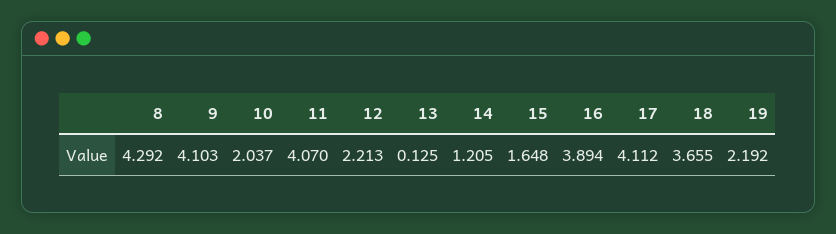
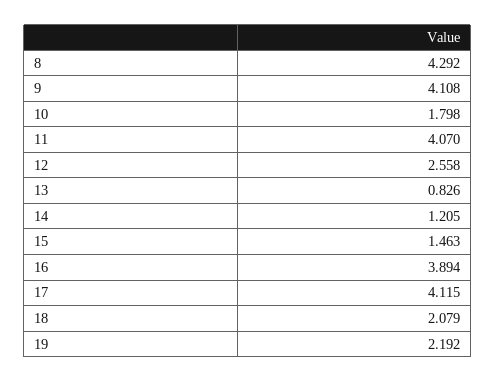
  {
    "8": 4.292,
-   "9": 4.103,
+   "9": 4.108,
-   "10": 2.037,
+   "10": 1.798,
    "11": 4.07,
-   "12": 2.213,
+   "12": 2.558,
-   "13": 0.125,
+   "13": 0.826,
    "14": 1.205,
-   "15": 1.648,
+   "15": 1.463,
    "16": 3.894,
-   "17": 4.112,
+   "17": 4.115,
-   "18": 3.655,
+   "18": 2.079,
    "19": 2.192
  }

